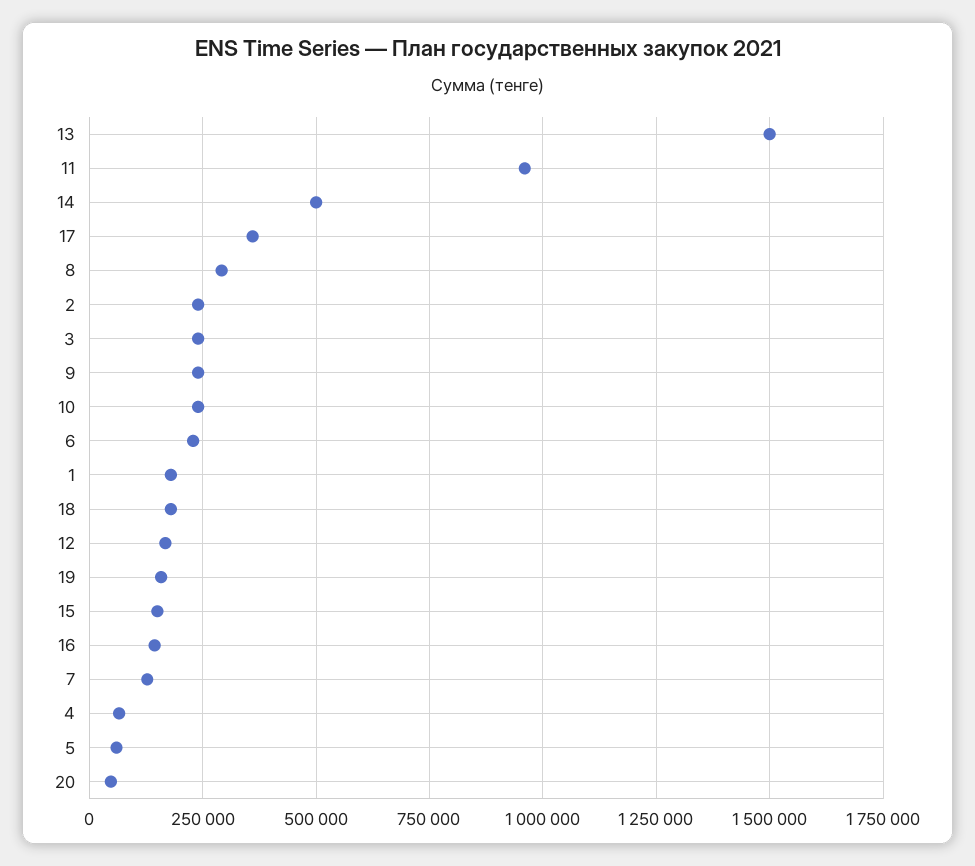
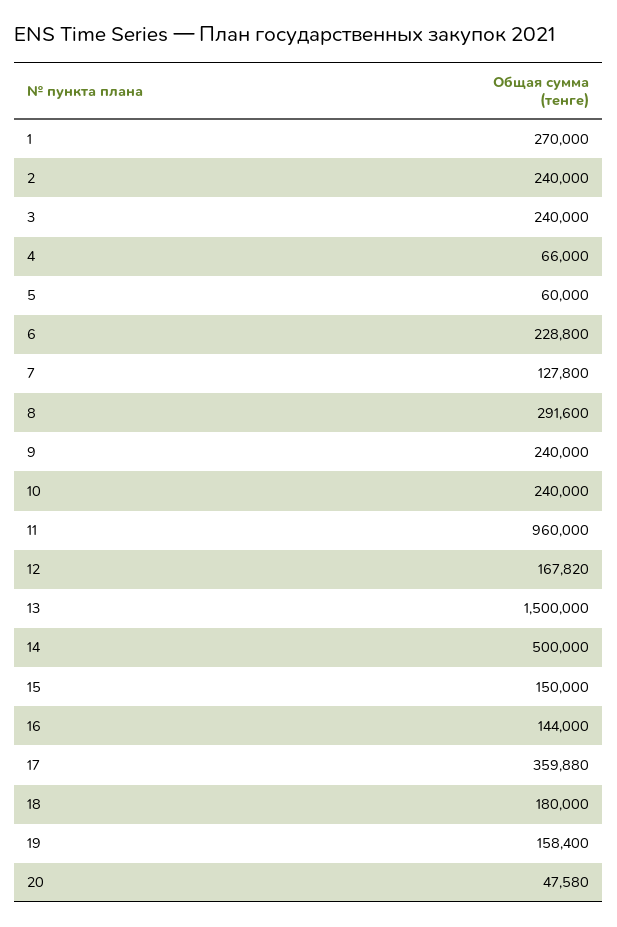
  {
    "13": 1500000,
    "11": 960000,
    "14": 500000,
    "17": 359880,
    "8": 291600,
    "2": 240000,
    "3": 240000,
    "9": 240000,
    "10": 240000,
    "6": 228800,
-   "1": 175000,
+   "1": 270000,
    "18": 180000,
    "12": 167820,
    "19": 158400,
    "15": 150000,
    "16": 144000,
    "7": 127800,
    "4": 66000,
    "5": 60000,
    "20": 47580
  }

